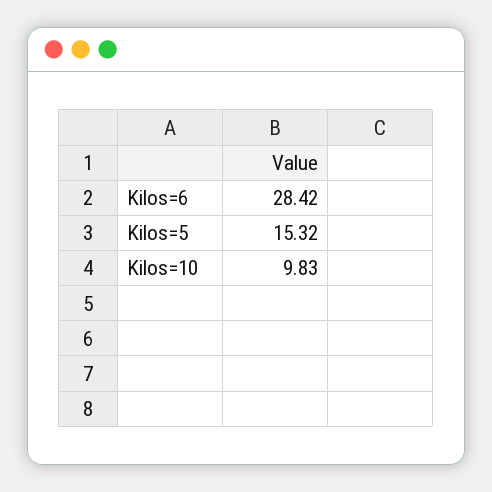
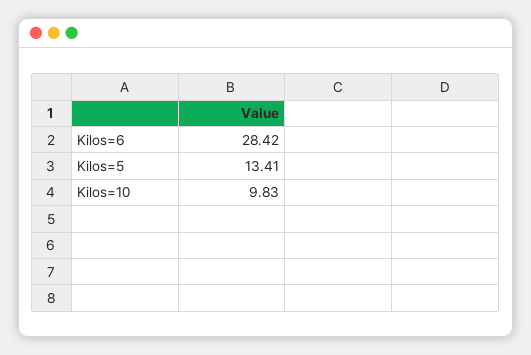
  {
    "Kilos=6": 28.42,
-   "Kilos=5": 15.32,
+   "Kilos=5": 13.41,
    "Kilos=10": 9.83
  }

